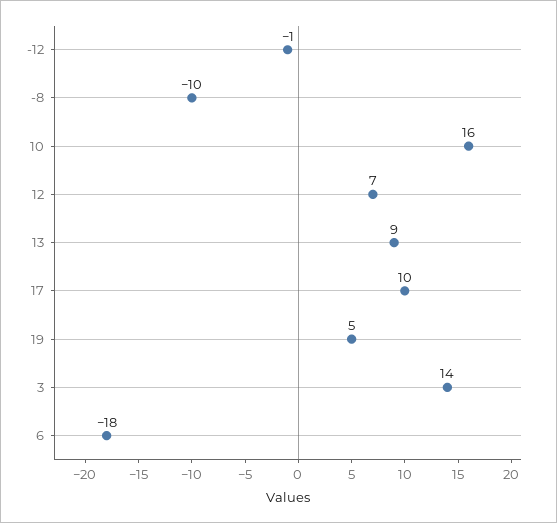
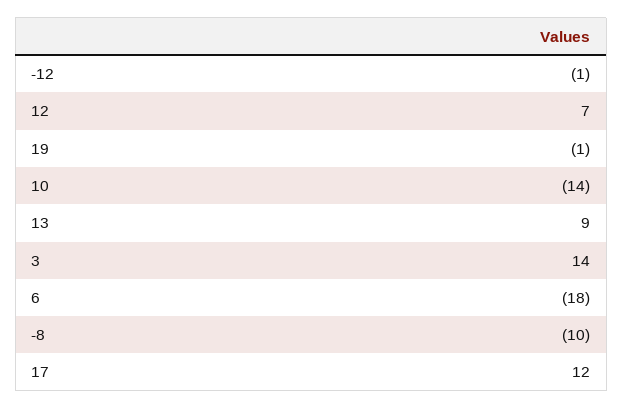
  {
    "-12": -1,
    "-8": -10,
-   "10": 16,
+   "10": -14,
    "12": 7,
    "13": 9,
-   "17": 10,
+   "17": 12,
-   "19": 5,
+   "19": -1,
    "3": 14,
    "6": -18
  }

